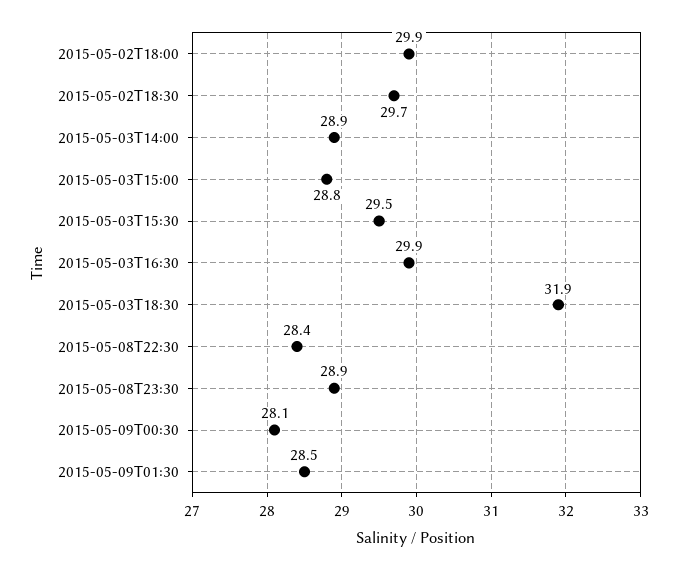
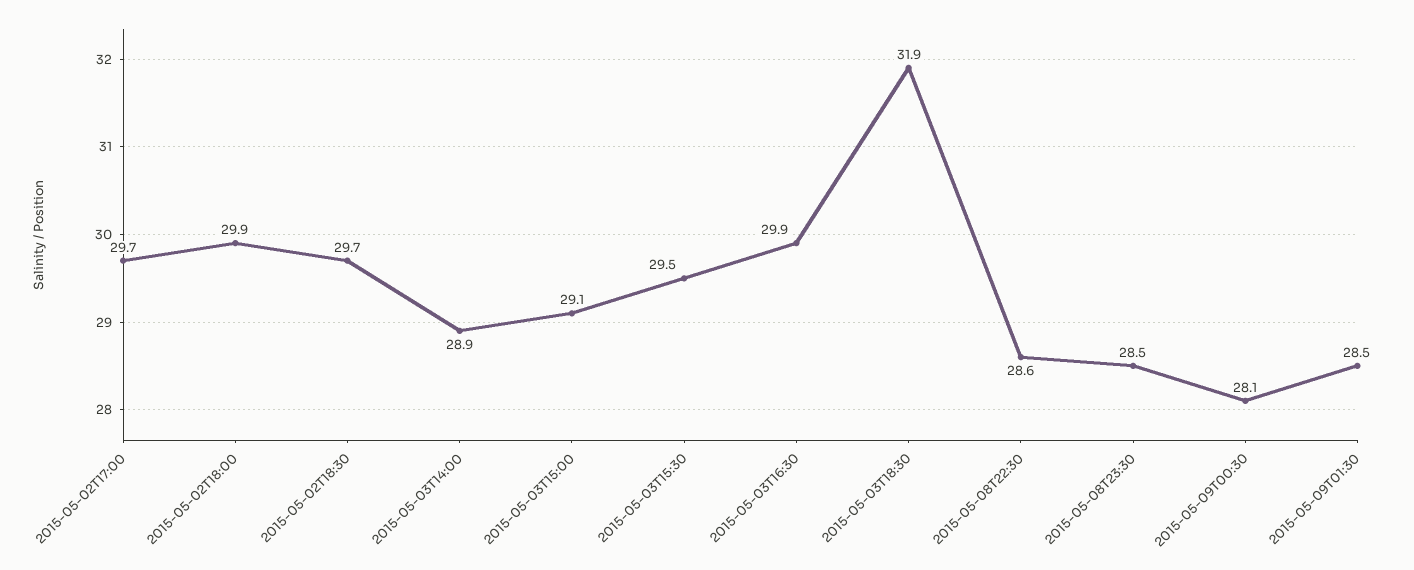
  {
    "2015-05-02T18:00": 29.9,
    "2015-05-02T18:30": 29.7,
    "2015-05-03T14:00": 28.9,
-   "2015-05-03T15:00": 28.8,
+   "2015-05-03T15:00": 29.1,
    "2015-05-03T15:30": 29.5,
    "2015-05-03T16:30": 29.9,
    "2015-05-03T18:30": 31.9,
-   "2015-05-08T22:30": 28.4,
+   "2015-05-08T22:30": 28.6,
-   "2015-05-08T23:30": 28.9,
+   "2015-05-08T23:30": 28.5,
    "2015-05-09T00:30": 28.1,
-   "2015-05-09T01:30": 28.5
+   "2015-05-09T01:30": 28.5,
+   "2015-05-02T17:00": 29.7
  }

